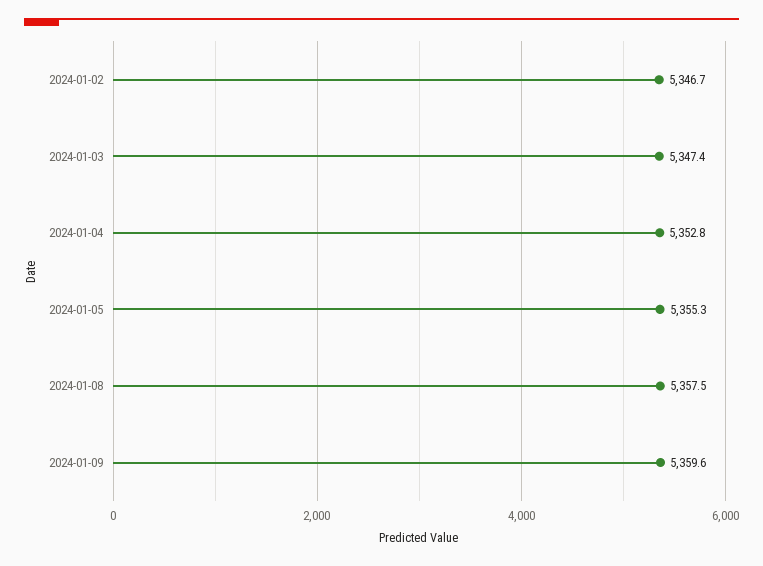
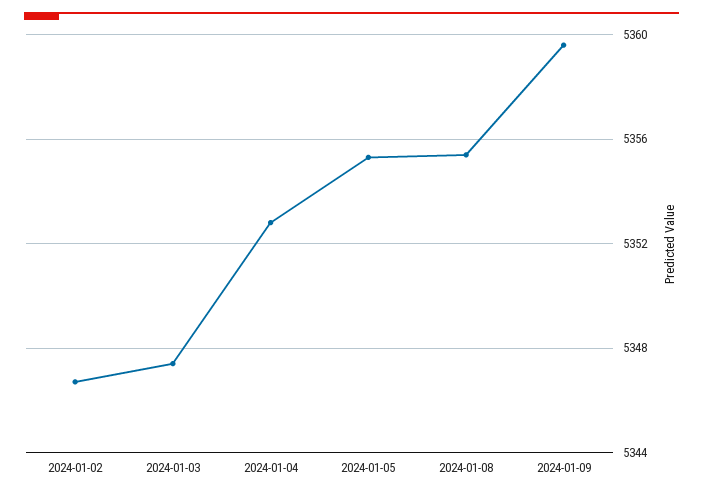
  {
    "2024-01-02": 5346.7,
    "2024-01-03": 5347.4,
    "2024-01-04": 5352.8,
    "2024-01-05": 5355.3,
-   "2024-01-08": 5357.5,
+   "2024-01-08": 5355.5,
    "2024-01-09": 5359.6
  }

